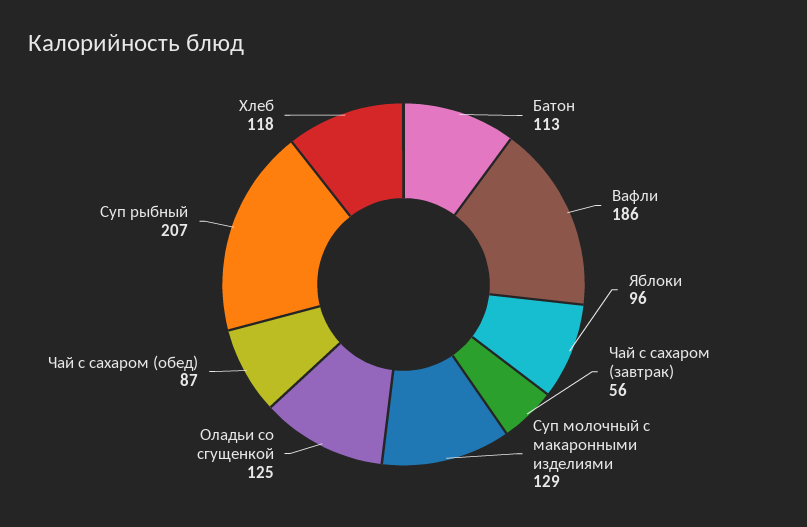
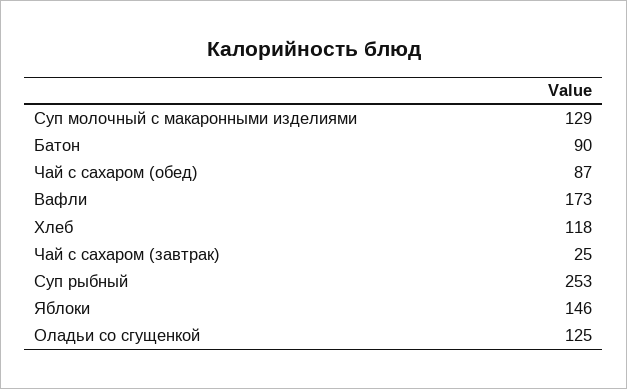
  {
-   "Батон": 113,
+   "Батон": 90,
-   "Вафли": 186,
+   "Вафли": 173,
-   "Яблоки": 96,
+   "Яблоки": 146,
-   "Чай с сахаром (завтрак)": 56,
+   "Чай с сахаром (завтрак)": 25,
    "Суп молочный с макаронными изделиями": 129,
    "Оладьи со сгущенкой": 125,
    "Чай с сахаром (обед)": 87,
-   "Суп рыбный": 207,
+   "Суп рыбный": 253,
    "Хлеб": 118
  }

